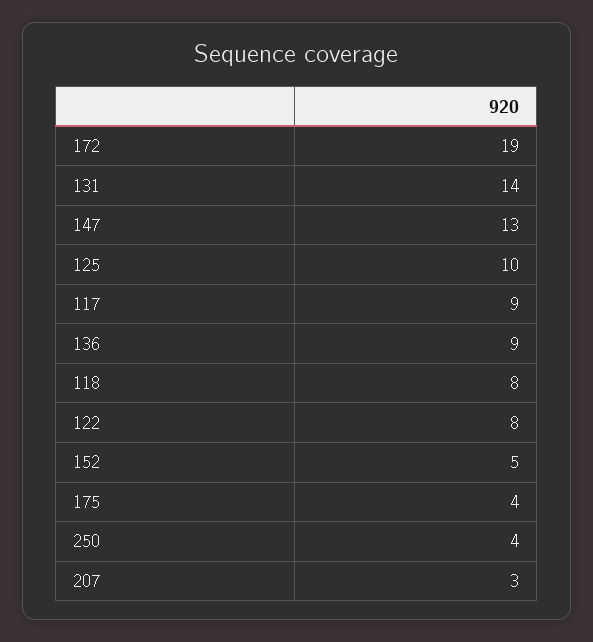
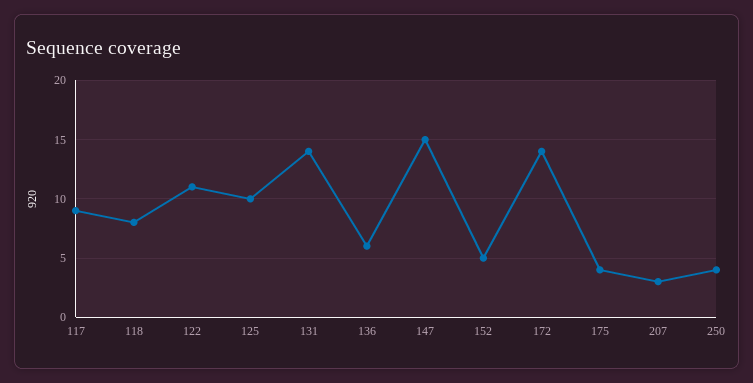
  {
-   "172": 19,
+   "172": 14,
    "131": 14,
-   "147": 13,
+   "147": 15,
    "125": 10,
    "117": 9,
-   "136": 9,
+   "136": 6,
    "118": 8,
-   "122": 8,
+   "122": 11,
    "152": 5,
    "175": 4,
    "250": 4,
    "207": 3
  }

